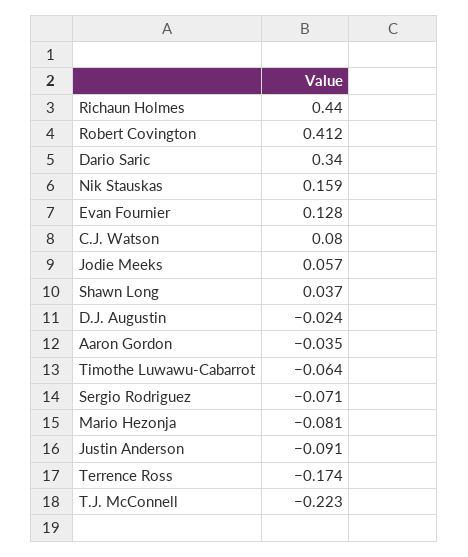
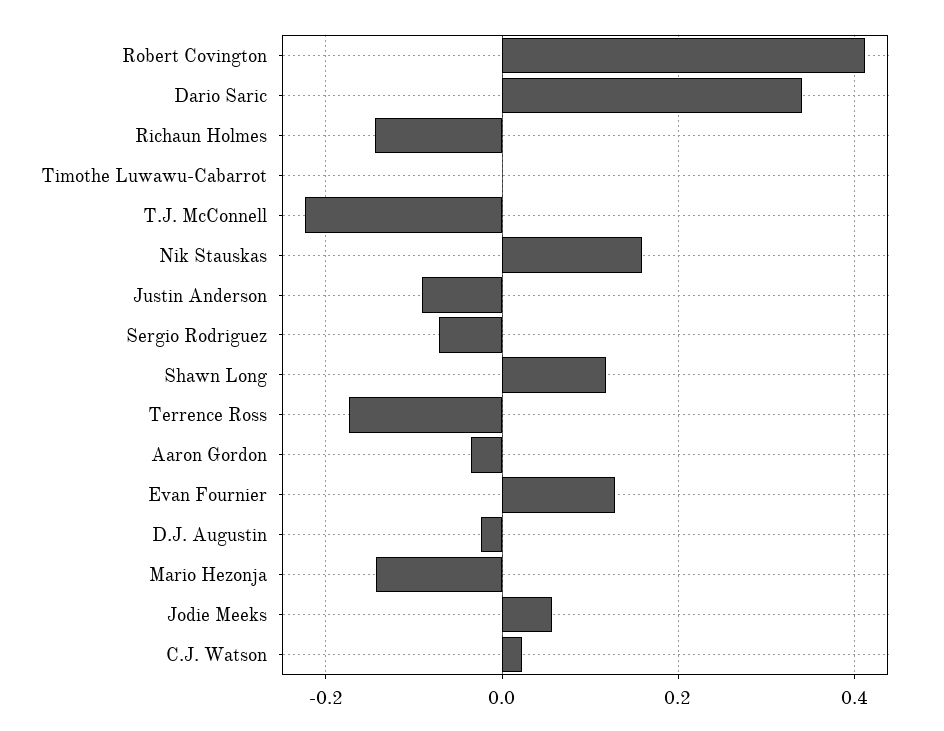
  {
-   "Richaun Holmes": 0.44,
+   "Richaun Holmes": -0.14,
    "Robert Covington": 0.412,
    "Dario Saric": 0.34,
    "Nik Stauskas": 0.159,
    "Evan Fournier": 0.128,
-   "C.J. Watson": 0.08,
+   "C.J. Watson": 0.02,
    "Jodie Meeks": 0.057,
-   "Shawn Long": 0.037,
+   "Shawn Long": 0.12,
    "D.J. Augustin": -0.024,
    "Aaron Gordon": -0.035,
-   "Timothe Luwawu-Cabarrot": -0.064,
+   "Timothe Luwawu-Cabarrot": 0,
    "Sergio Rodriguez": -0.071,
-   "Mario Hezonja": -0.081,
+   "Mario Hezonja": -0.14,
    "Justin Anderson": -0.091,
    "Terrence Ross": -0.174,
    "T.J. McConnell": -0.223
  }

